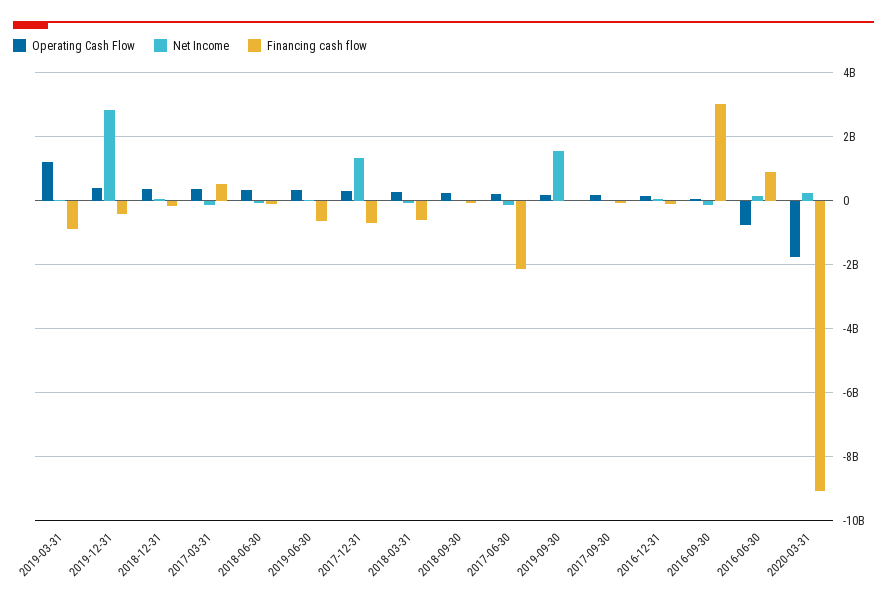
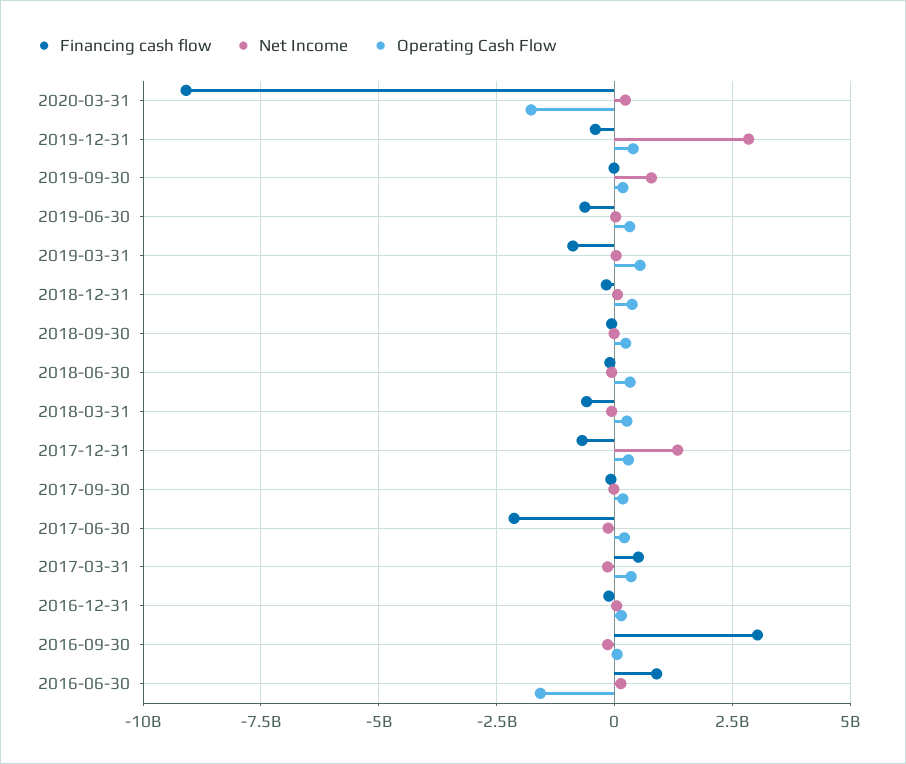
  {
    "Operating Cash Flow": {
-     "2019-03-31": 1200000000,
+     "2019-03-31": 500000000,
      "2019-12-31": 400000000,
      "2018-12-31": 400000000,
      "2017-03-31": 400000000,
      "2018-06-30": 400000000,
      "2019-06-30": 400000000,
      "2017-12-31": 200000000,
      "2018-03-31": 200000000,
      "2018-09-30": 200000000,
      "2017-06-30": 200000000,
      "2019-09-30": 200000000,
      "2017-09-30": 200000000,
      "2016-12-31": 200000000,
      "2016-09-30": 0,
-     "2016-06-30": -800000000,
+     "2016-06-30": -1500000000,
      "2020-03-31": -1800000000
    },
    "Net Income": {
      "2019-03-31": 0,
      "2019-12-31": 2800000000,
      "2018-12-31": 0,
      "2017-03-31": -200000000,
      "2018-06-30": 0,
      "2019-06-30": 0,
      "2017-12-31": 1400000000,
      "2018-03-31": 0,
      "2018-09-30": 0,
      "2017-06-30": -200000000,
-     "2019-09-30": 1600000000,
+     "2019-09-30": 750000000,
      "2017-09-30": 0,
      "2016-12-31": 0,
      "2016-09-30": -200000000,
      "2016-06-30": 200000000,
      "2020-03-31": 200000000
    },
    "Financing cash flow": {
      "2019-03-31": -800000000,
      "2019-12-31": -400000000,
      "2018-12-31": -200000000,
      "2017-03-31": 600000000,
      "2018-06-30": 0,
      "2019-06-30": -600000000,
      "2017-12-31": -600000000,
      "2018-03-31": -600000000,
      "2018-09-30": 0,
      "2017-06-30": -2200000000,
      "2019-09-30": 0,
      "2017-09-30": 0,
      "2016-12-31": -200000000,
      "2016-09-30": 3000000000,
      "2016-06-30": 800000000,
      "2020-03-31": -9000000000
    }
  }

